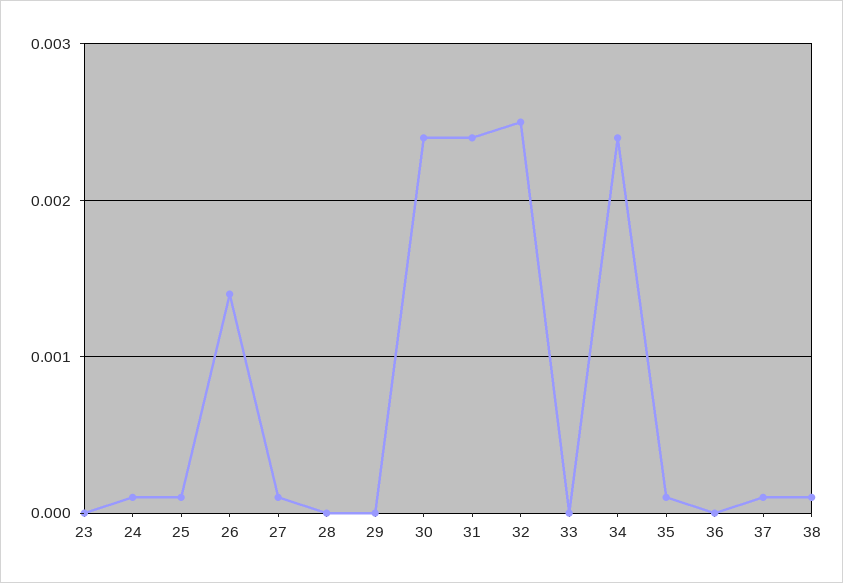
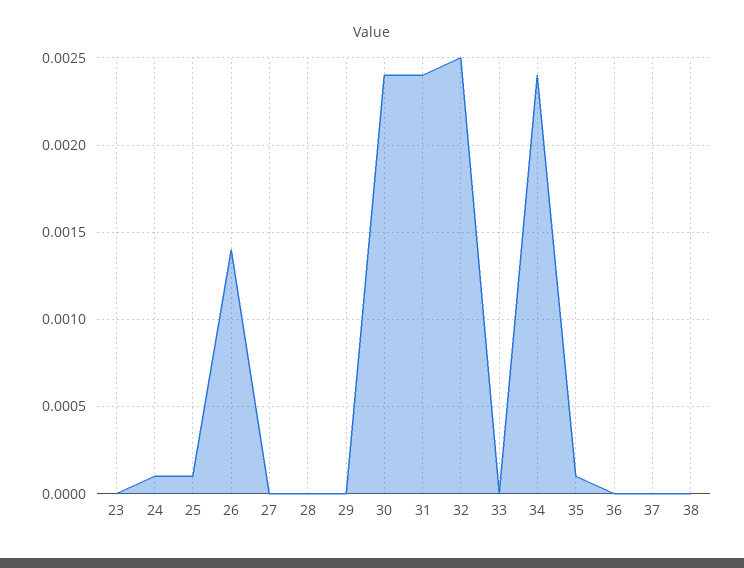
  {
    "23": 0,
    "24": 0.0001,
    "25": 0.0001,
    "26": 0.0014,
-   "27": 0.0001,
+   "27": 0,
    "28": 0,
    "29": 0,
    "30": 0.0024,
    "31": 0.0024,
    "32": 0.0025,
    "33": 0,
    "34": 0.0024,
    "35": 0.0001,
    "36": 0,
-   "37": 0.0001,
+   "37": 0,
-   "38": 0.0001
+   "38": 0
  }

